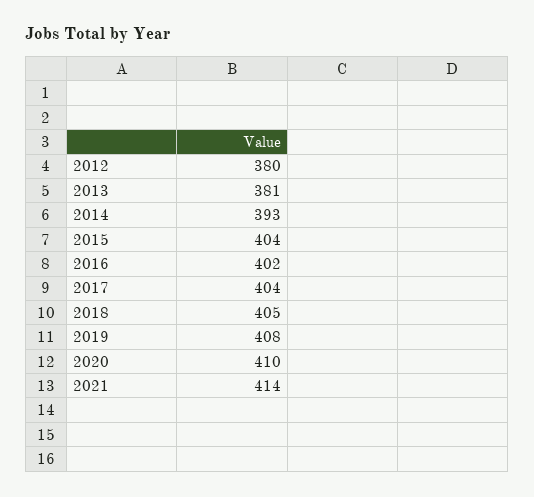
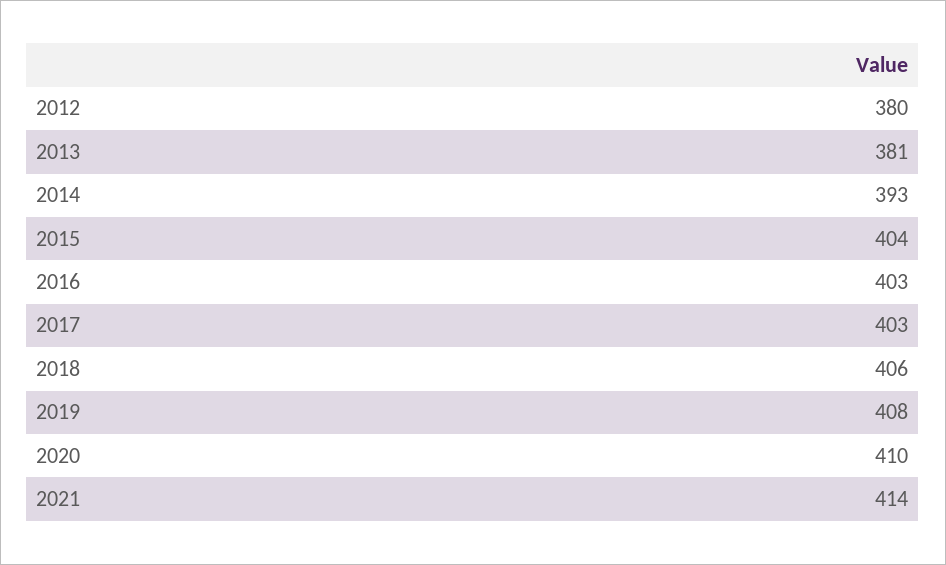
  {
    "2012": 380,
    "2013": 381,
    "2014": 393,
    "2015": 404,
-   "2016": 402,
+   "2016": 403,
-   "2017": 404,
+   "2017": 403,
-   "2018": 405,
+   "2018": 406,
    "2019": 408,
    "2020": 410,
    "2021": 414
  }

